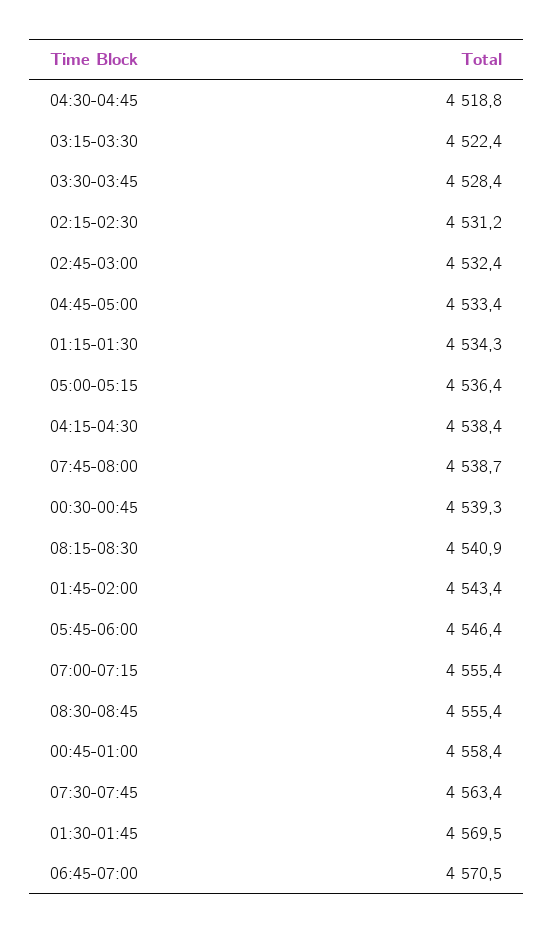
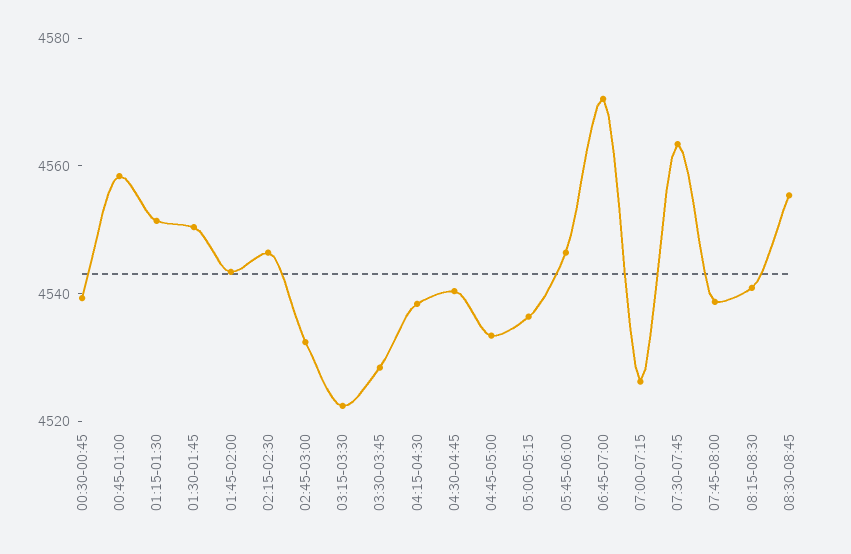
  {
-   "04:30-04:45": 4518.8,
+   "04:30-04:45": 4540,
    "03:15-03:30": 4522.4,
    "03:30-03:45": 4528.4,
-   "02:15-02:30": 4531.2,
+   "02:15-02:30": 4545,
    "02:45-03:00": 4532.4,
    "04:45-05:00": 4533.4,
-   "01:15-01:30": 4534.3,
+   "01:15-01:30": 4550,
    "05:00-05:15": 4536.4,
    "04:15-04:30": 4538.4,
    "07:45-08:00": 4538.7,
    "00:30-00:45": 4539.3,
    "08:15-08:30": 4540.9,
    "01:45-02:00": 4543.4,
    "05:45-06:00": 4546.4,
-   "07:00-07:15": 4555.4,
+   "07:00-07:15": 4525,
    "08:30-08:45": 4555.4,
    "00:45-01:00": 4558.4,
    "07:30-07:45": 4563.4,
-   "01:30-01:45": 4569.5,
+   "01:30-01:45": 4550,
    "06:45-07:00": 4570.5
  }

